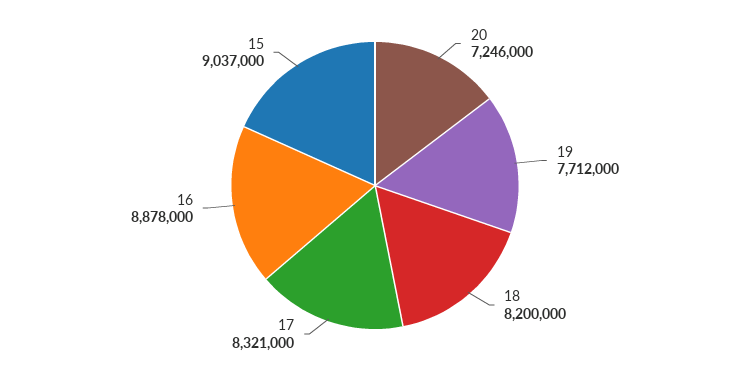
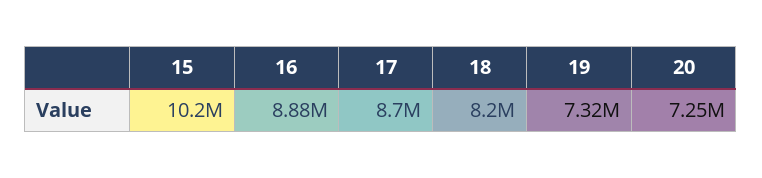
  {
    "20": 7246000,
-   "19": 7712000,
+   "19": 7320000,
    "18": 8200000,
-   "17": 8321000,
+   "17": 8700000,
    "16": 8878000,
-   "15": 9037000
+   "15": 10200000
  }

